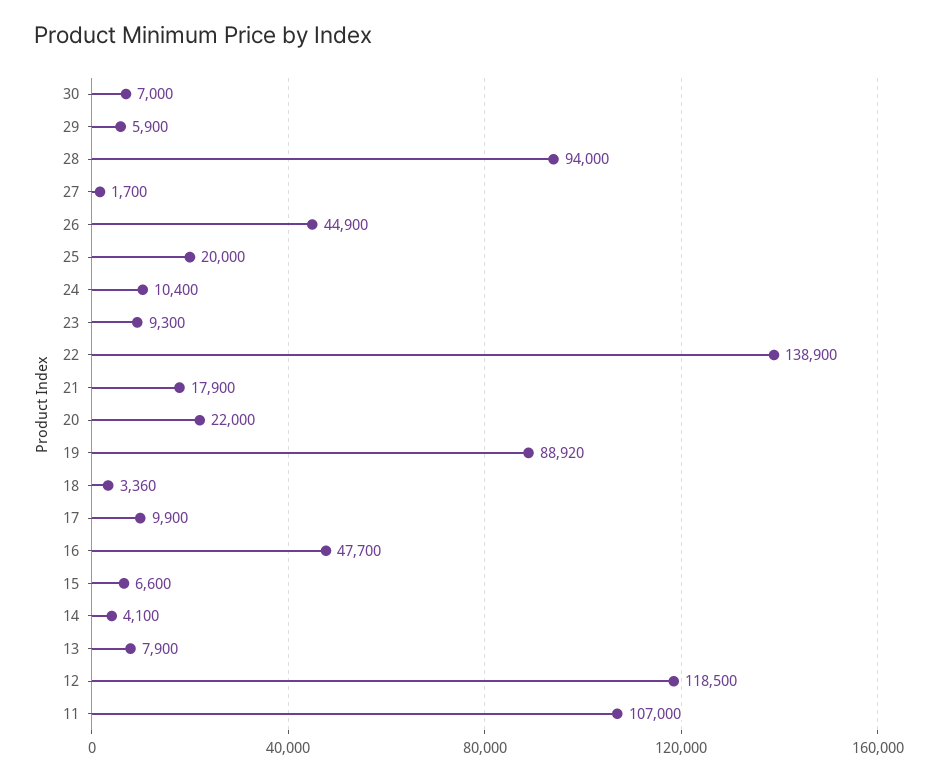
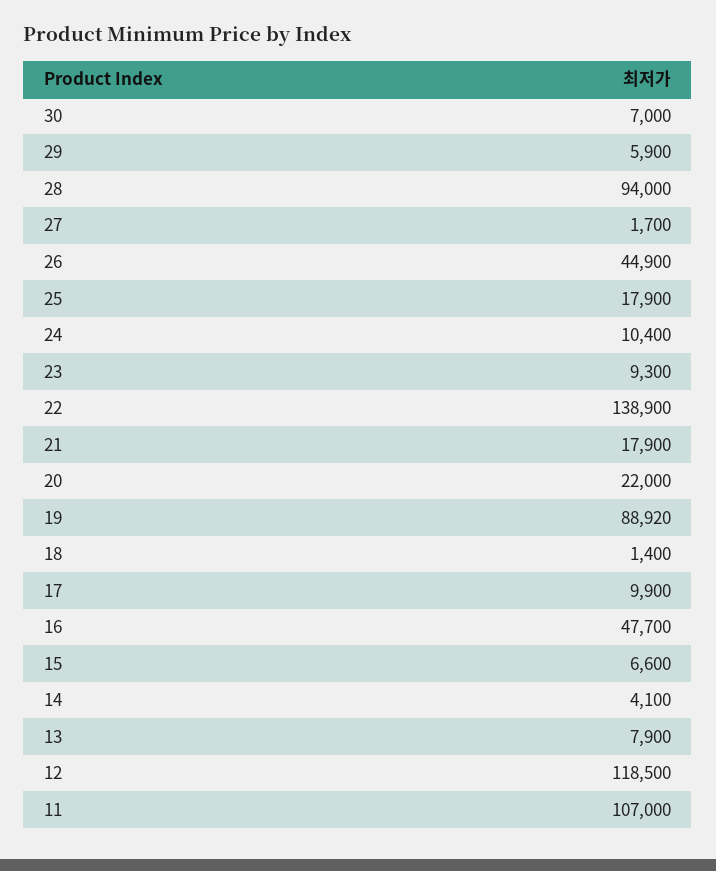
  {
    "30": 7000,
    "29": 5900,
    "28": 94000,
    "27": 1700,
    "26": 44900,
-   "25": 20000,
+   "25": 17900,
    "24": 10400,
    "23": 9300,
    "22": 138900,
    "21": 17900,
    "20": 22000,
    "19": 88920,
-   "18": 3360,
+   "18": 1400,
    "17": 9900,
    "16": 47700,
    "15": 6600,
    "14": 4100,
    "13": 7900,
    "12": 118500,
    "11": 107000
  }

